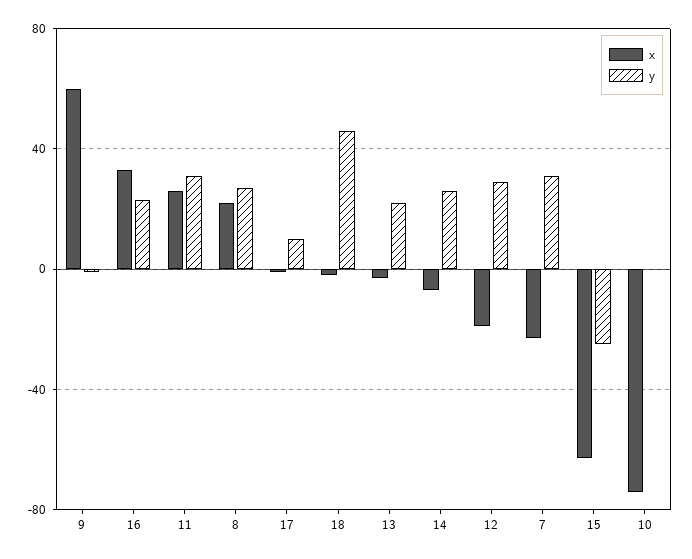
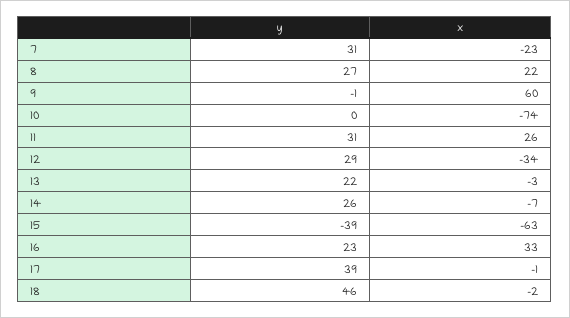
  {
    "x": {
      "9": 60,
      "16": 33,
      "11": 26,
      "8": 22,
      "17": -1,
      "18": -2,
      "13": -3,
      "14": -7,
-     "12": -20,
+     "12": -34,
      "7": -23,
      "15": -63,
      "10": -74
    },
    "y": {
      "9": -1,
      "16": 23,
      "11": 31,
      "8": 27,
-     "17": 10,
+     "17": 39,
      "18": 46,
      "13": 22,
      "14": 26,
      "12": 29,
      "7": 31,
-     "15": -25,
+     "15": -39,
      "10": 0
    }
  }

